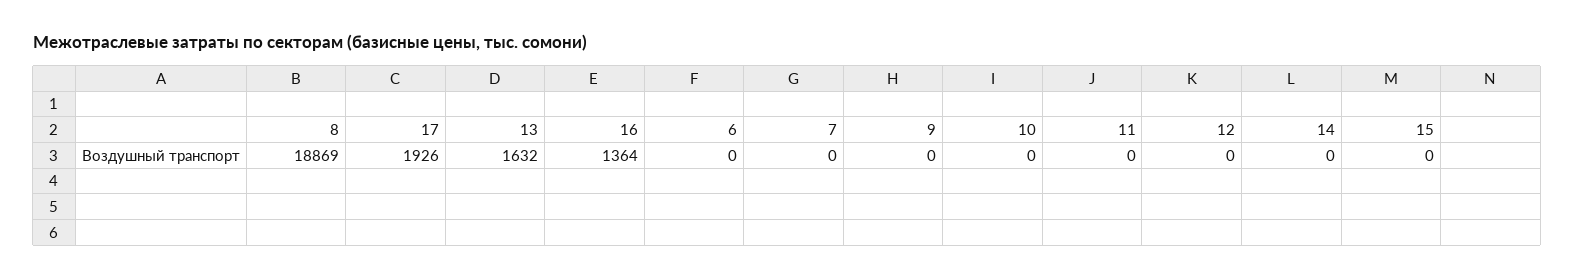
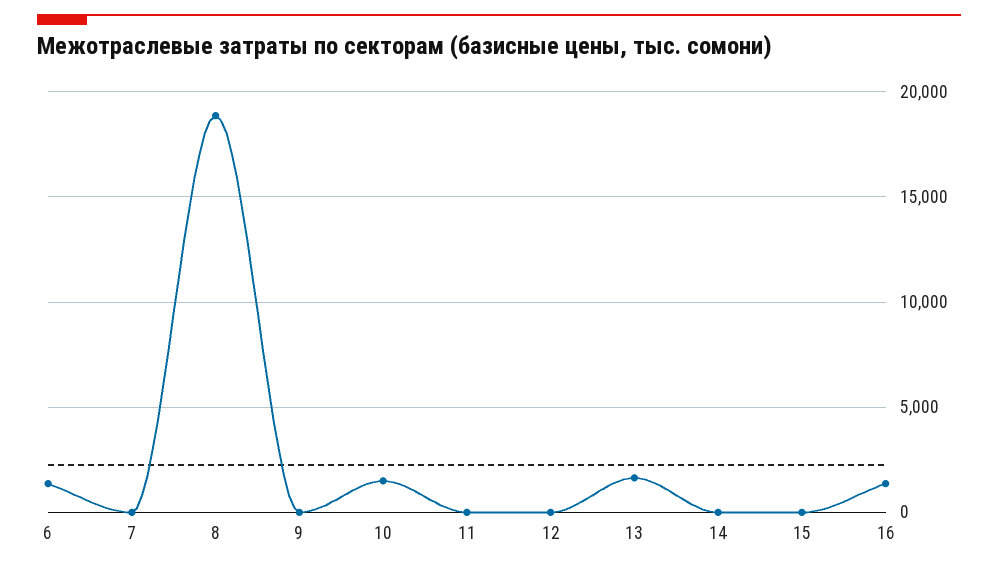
  {
    "8": 18869,
-   "17": 1926,
    "13": 1632,
    "16": 1364,
-   "6": 0,
+   "6": 1500,
    "7": 0,
    "9": 0,
-   "10": 0,
+   "10": 1500,
    "11": 0,
    "12": 0,
    "14": 0,
    "15": 0
  }

